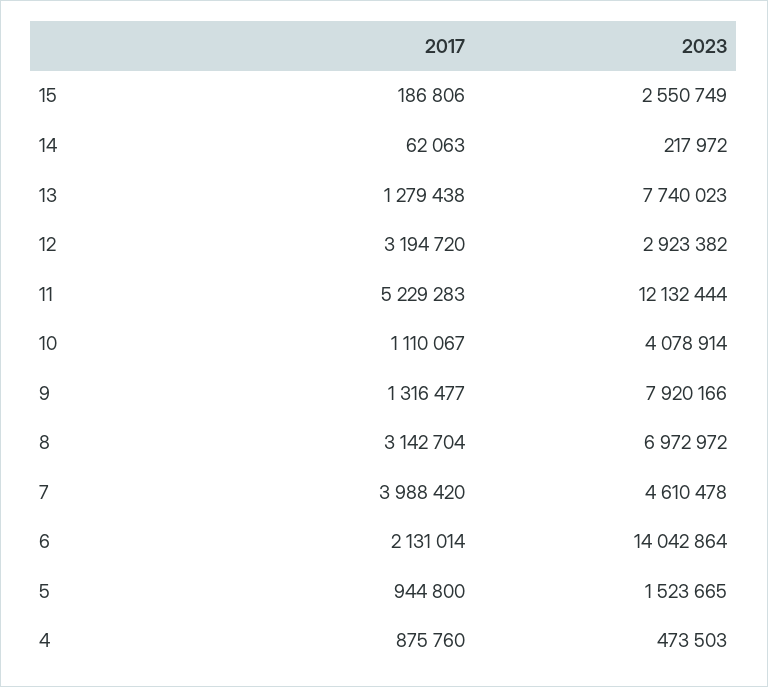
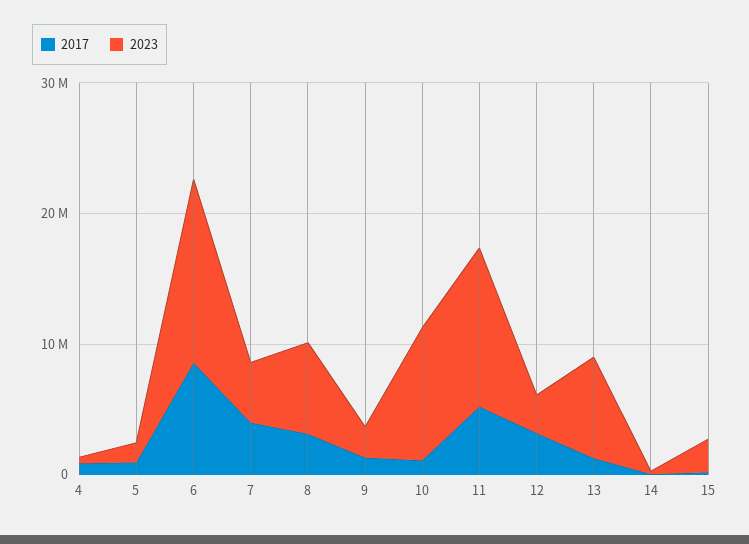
  {
    "2017": {
      "15": 186806,
      "14": 62063,
      "13": 1279438,
      "12": 3194720,
      "11": 5229283,
      "10": 1110067,
      "9": 1316477,
      "8": 3142704,
      "7": 3988420,
-     "6": 2131014,
+     "6": 8000000,
      "5": 944800,
      "4": 875760
    },
    "2023": {
      "15": 2550749,
      "14": 217972,
      "13": 7740023,
      "12": 2923382,
      "11": 12132444,
-     "10": 4078914,
+     "10": 10000000,
-     "9": 7920166,
+     "9": 2000000,
      "8": 6972972,
      "7": 4610478,
      "6": 14042864,
      "5": 1523665,
      "4": 473503
    }
  }

